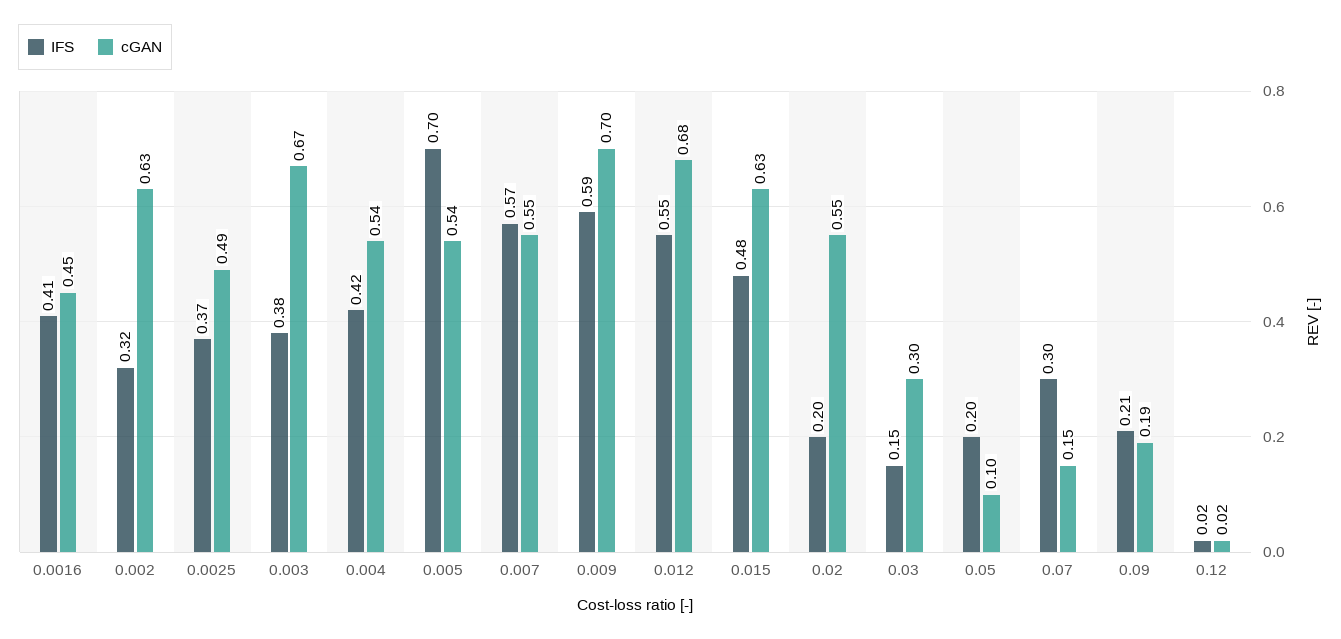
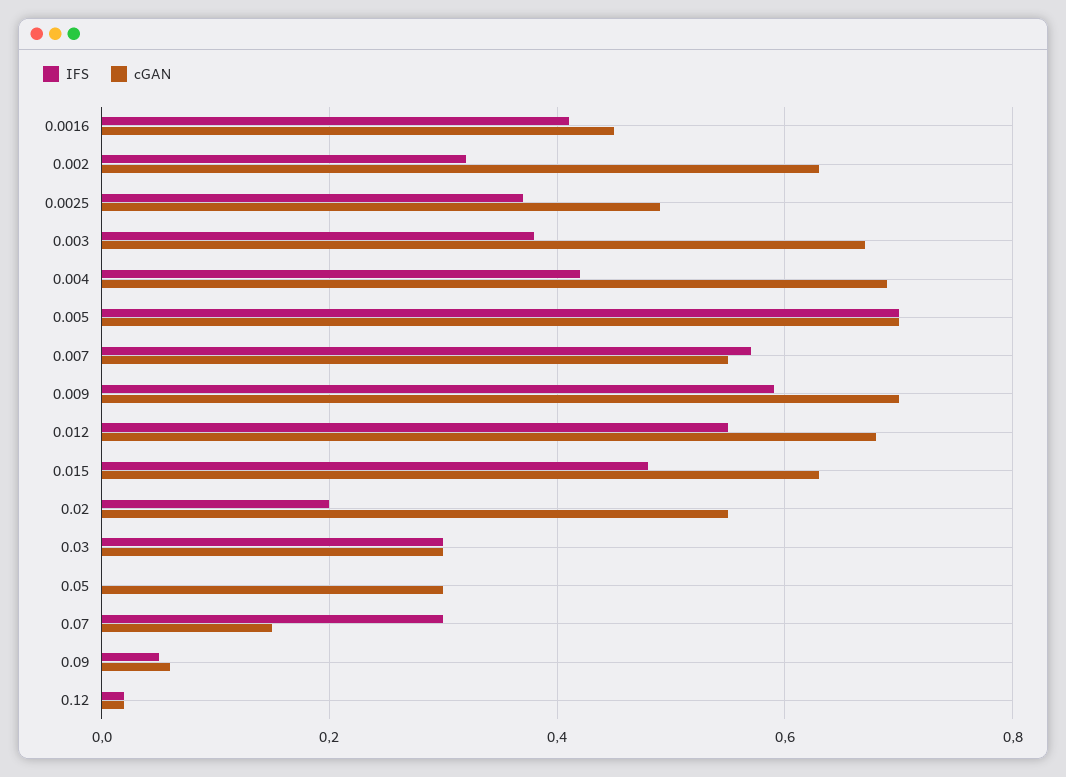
  {
    "IFS": {
      "0.0016": 0.41,
      "0.002": 0.32,
      "0.0025": 0.37,
      "0.003": 0.38,
      "0.004": 0.42,
      "0.005": 0.7,
      "0.007": 0.57,
      "0.009": 0.59,
      "0.012": 0.55,
      "0.015": 0.48,
      "0.02": 0.2,
-     "0.03": 0.15,
+     "0.03": 0.3,
-     "0.05": 0.2,
+     "0.05": 0,
      "0.07": 0.3,
-     "0.09": 0.21,
+     "0.09": 0.05,
      "0.12": 0.02
    },
    "cGAN": {
      "0.0016": 0.45,
      "0.002": 0.63,
      "0.0025": 0.49,
      "0.003": 0.67,
-     "0.004": 0.54,
+     "0.004": 0.7,
-     "0.005": 0.54,
+     "0.005": 0.7,
      "0.007": 0.55,
      "0.009": 0.7,
      "0.012": 0.68,
      "0.015": 0.63,
      "0.02": 0.55,
      "0.03": 0.3,
-     "0.05": 0.1,
+     "0.05": 0.3,
      "0.07": 0.15,
-     "0.09": 0.19,
+     "0.09": 0.05,
      "0.12": 0.02
    }
  }

